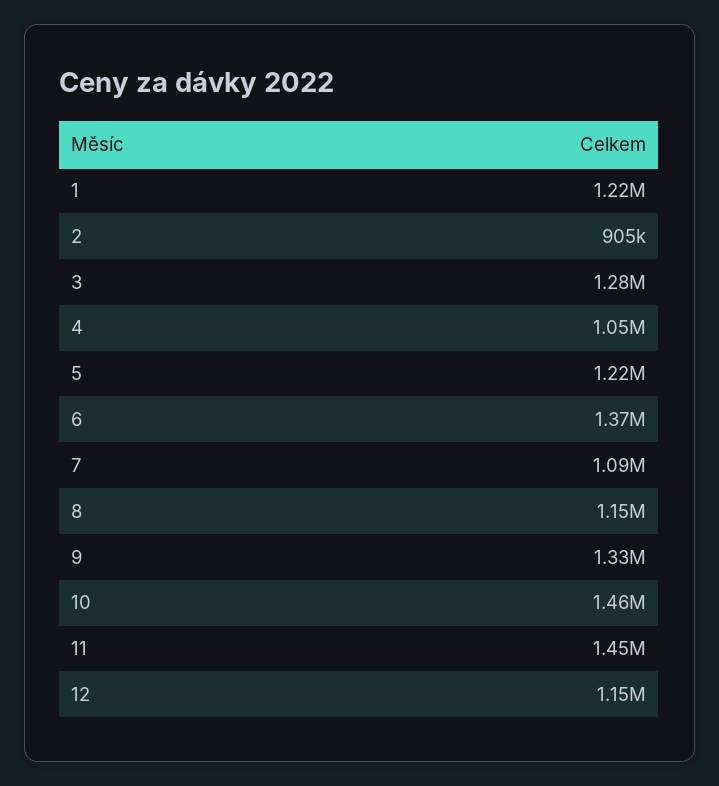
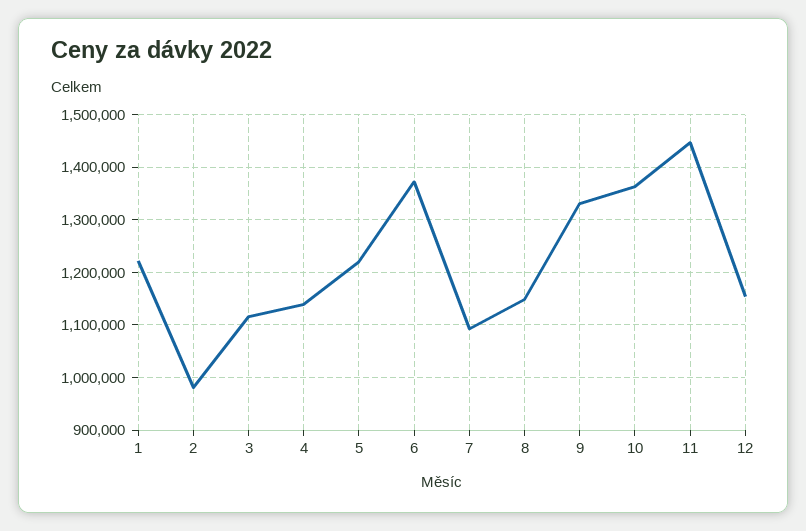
  {
    "1": 1220000,
-   "2": 905000,
+   "2": 980000,
-   "3": 1280000,
+   "3": 1120000,
-   "4": 1050000,
+   "4": 1140000,
    "5": 1220000,
    "6": 1370000,
    "7": 1090000,
    "8": 1150000,
    "9": 1330000,
-   "10": 1460000,
+   "10": 1360000,
    "11": 1450000,
    "12": 1150000
  }

